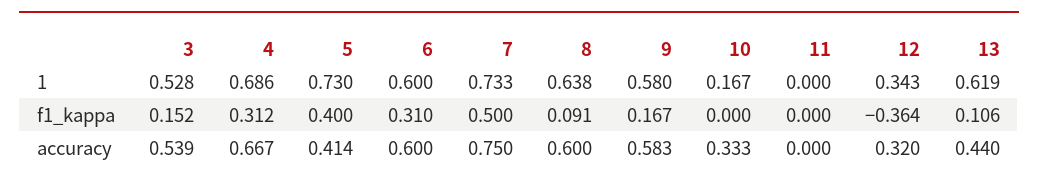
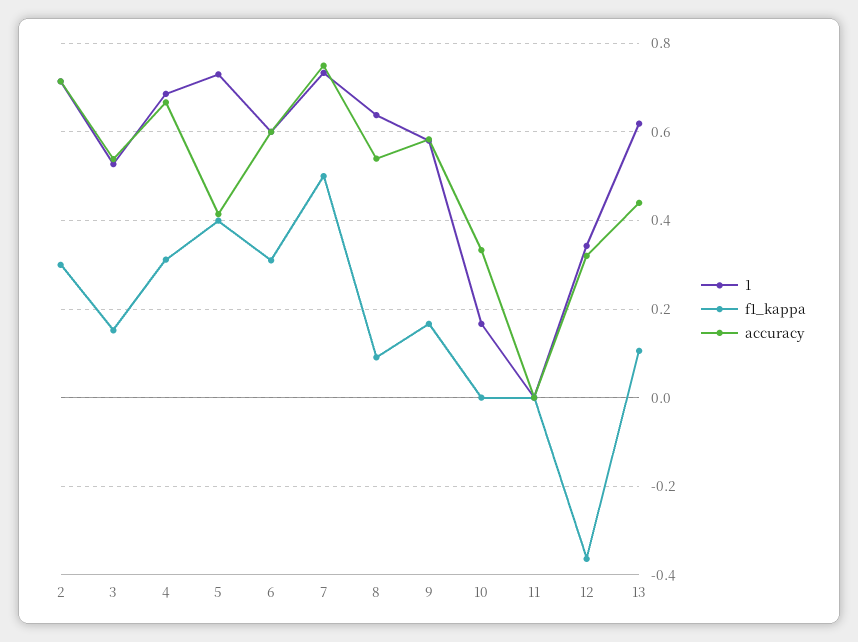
  {
    "1": {
      "3": 0.528,
      "4": 0.686,
      "5": 0.73,
      "6": 0.6,
      "7": 0.733,
      "8": 0.638,
      "9": 0.58,
      "10": 0.167,
      "11": 0,
      "12": 0.343,
-     "13": 0.619
+     "13": 0.619,
+     "2": 0.72
    },
    "f1_kappa": {
      "3": 0.152,
      "4": 0.312,
      "5": 0.4,
      "6": 0.31,
      "7": 0.5,
      "8": 0.091,
      "9": 0.167,
      "10": 0,
      "11": 0,
      "12": -0.364,
-     "13": 0.106
+     "13": 0.106,
+     "2": 0.3
    },
    "accuracy": {
      "3": 0.539,
      "4": 0.667,
      "5": 0.414,
      "6": 0.6,
      "7": 0.75,
-     "8": 0.6,
+     "8": 0.54,
      "9": 0.583,
      "10": 0.333,
      "11": 0,
      "12": 0.32,
-     "13": 0.44
+     "13": 0.44,
+     "2": 0.72
    }
  }

